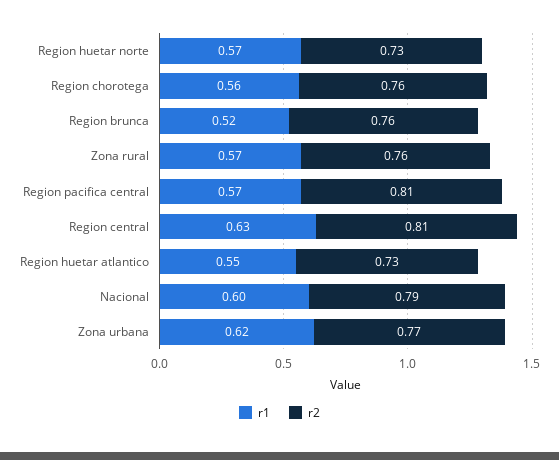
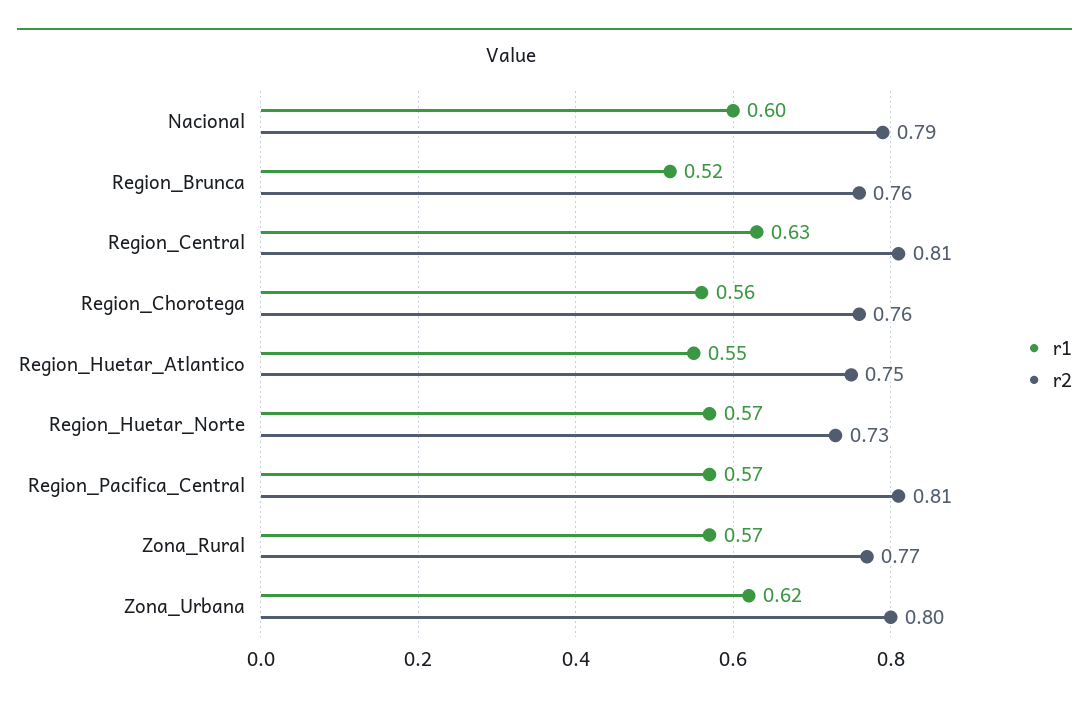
  {
    "r1": {
      "Region huetar norte": 0.57,
      "Region chorotega": 0.56,
      "Region brunca": 0.52,
      "Zona rural": 0.57,
      "Region pacifica central": 0.57,
      "Region central": 0.63,
      "Region huetar atlantico": 0.55,
      "Nacional": 0.6,
      "Zona urbana": 0.62
    },
    "r2": {
      "Region huetar norte": 0.73,
      "Region chorotega": 0.76,
      "Region brunca": 0.76,
-     "Zona rural": 0.76,
+     "Zona rural": 0.77,
      "Region pacifica central": 0.81,
      "Region central": 0.81,
-     "Region huetar atlantico": 0.73,
+     "Region huetar atlantico": 0.75,
      "Nacional": 0.79,
-     "Zona urbana": 0.77
+     "Zona urbana": 0.8
    }
  }

